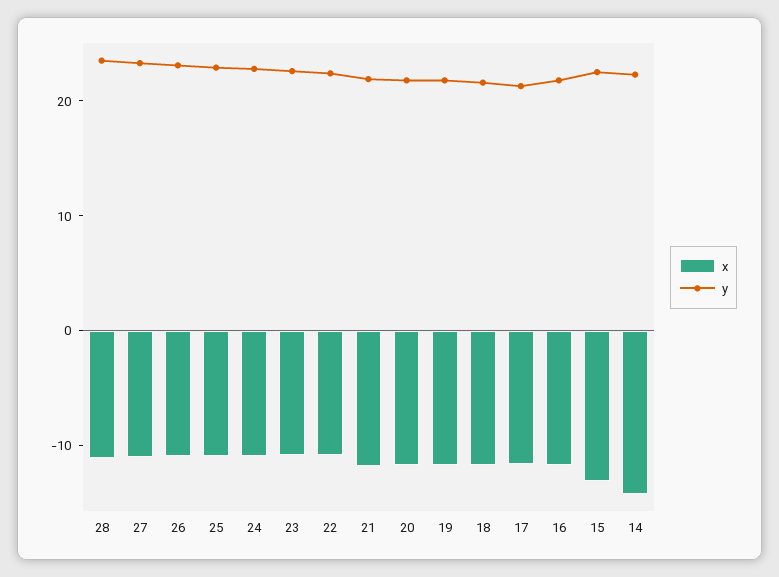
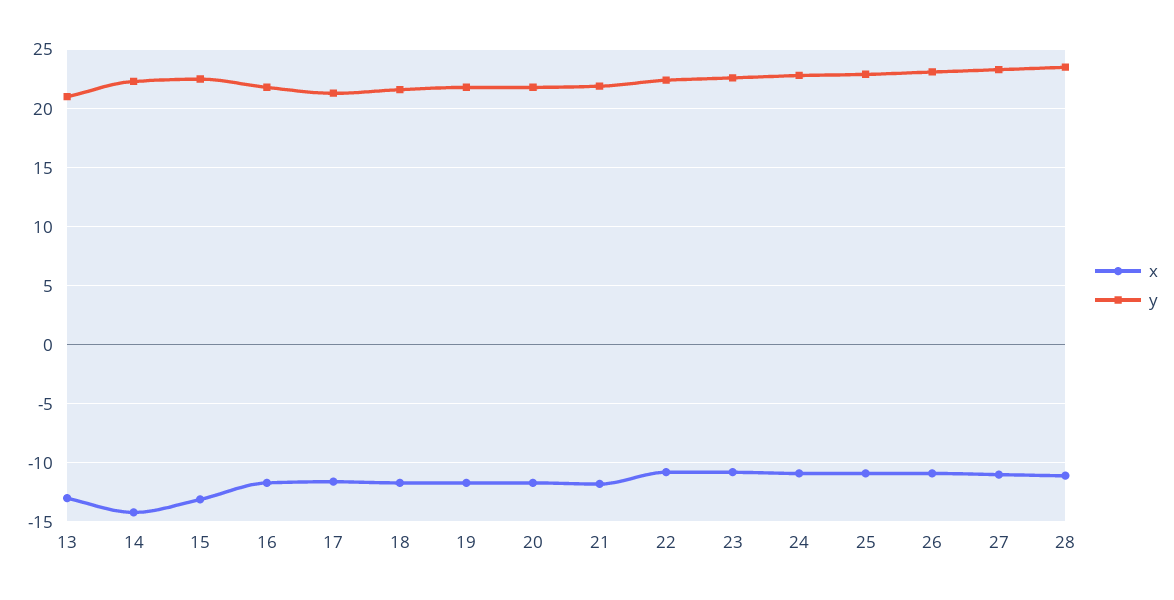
  {
    "x": {
      "28": -11,
      "27": -11,
      "26": -11,
      "25": -11,
      "24": -11,
      "23": -11,
      "22": -11,
      "21": -12,
      "20": -12,
      "19": -12,
      "18": -12,
      "17": -12,
      "16": -12,
      "15": -13,
-     "14": -14
+     "14": -14,
+     "13": -13
    },
    "y": {
      "28": 24,
      "27": 23,
      "26": 23,
      "25": 23,
      "24": 23,
      "23": 23,
      "22": 22,
      "21": 22,
      "20": 22,
      "19": 22,
      "18": 22,
      "17": 21,
      "16": 22,
      "15": 23,
-     "14": 22
+     "14": 22,
+     "13": 21
    }
  }

